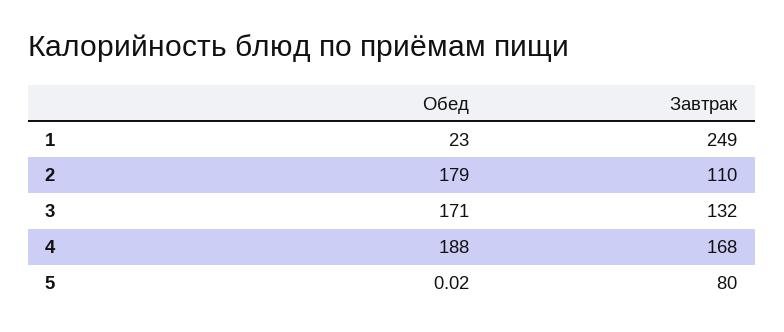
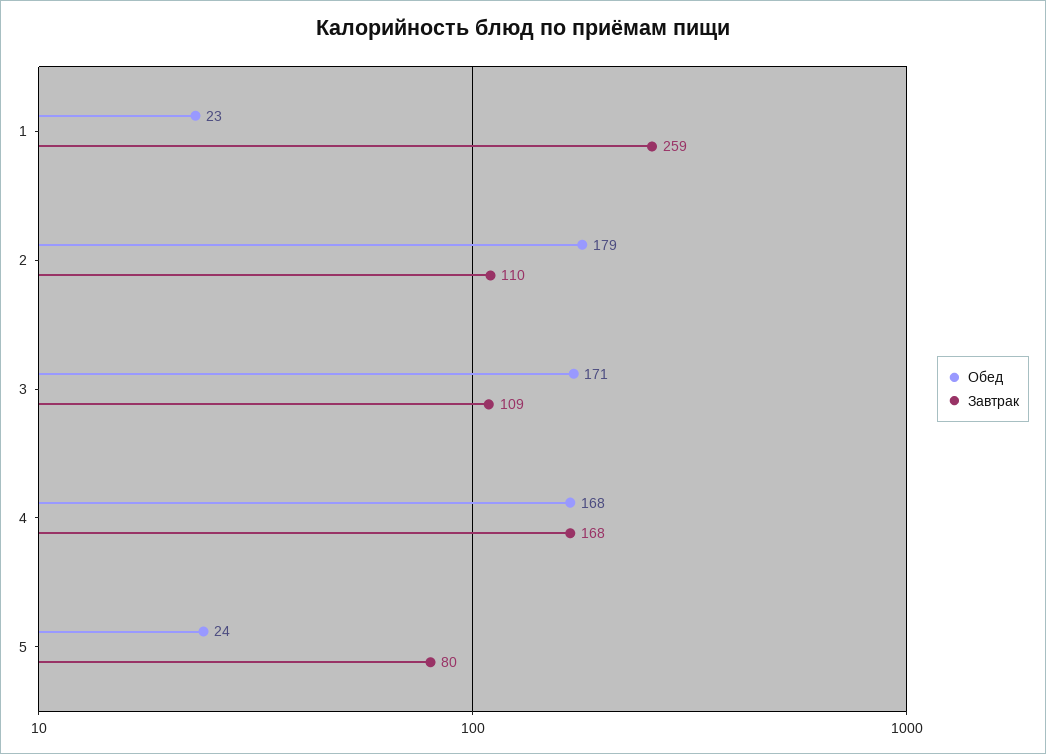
  {
    "Обед": {
      "1": 23,
      "2": 179,
      "3": 171,
-     "4": 188,
+     "4": 168,
-     "5": 0.02
+     "5": 24
    },
    "Завтрак": {
-     "1": 249,
+     "1": 259,
      "2": 110,
-     "3": 132,
+     "3": 109,
      "4": 168,
      "5": 80
    }
  }

